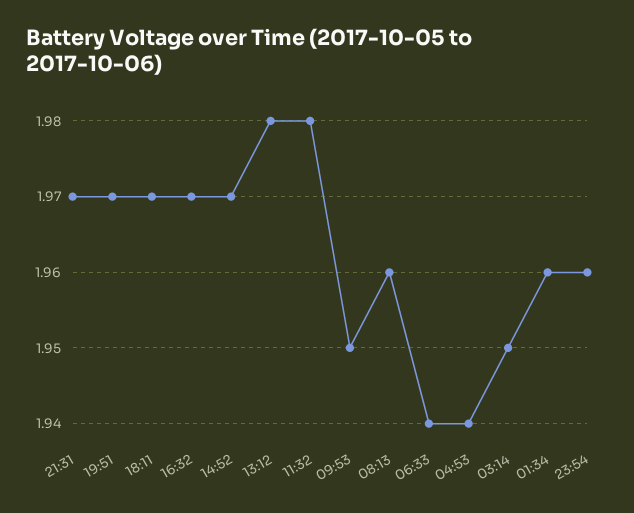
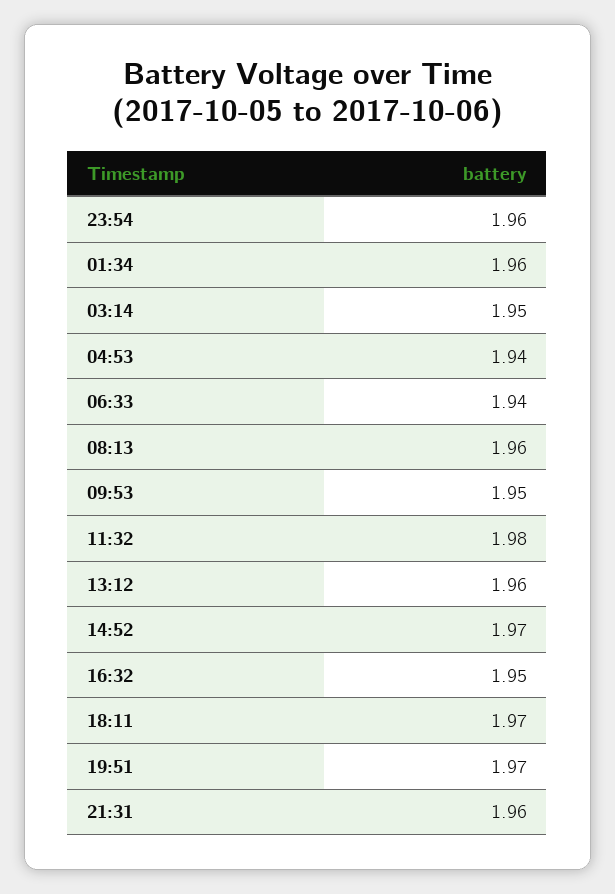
  {
-   "21:31": 1.97,
+   "21:31": 1.96,
    "19:51": 1.97,
    "18:11": 1.97,
-   "16:32": 1.97,
+   "16:32": 1.95,
    "14:52": 1.97,
-   "13:12": 1.98,
+   "13:12": 1.96,
    "11:32": 1.98,
    "09:53": 1.95,
    "08:13": 1.96,
    "06:33": 1.94,
    "04:53": 1.94,
    "03:14": 1.95,
    "01:34": 1.96,
    "23:54": 1.96
  }

